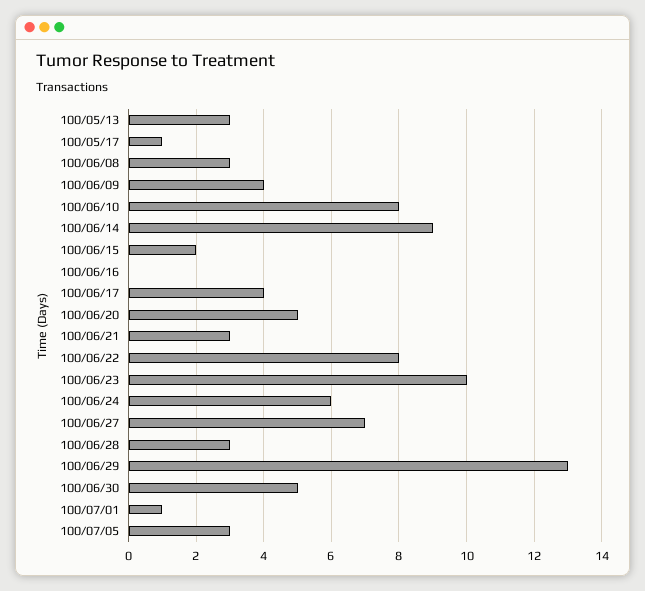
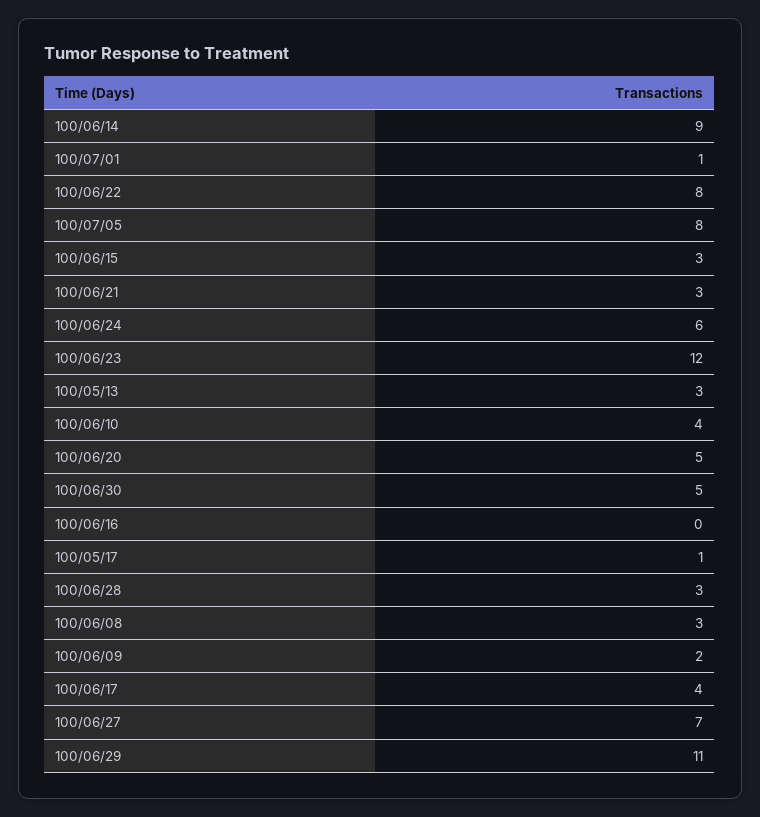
  {
    "100/05/13": 3,
    "100/05/17": 1,
    "100/06/08": 3,
-   "100/06/09": 4,
+   "100/06/09": 2,
-   "100/06/10": 8,
+   "100/06/10": 4,
    "100/06/14": 9,
-   "100/06/15": 2,
+   "100/06/15": 3,
    "100/06/16": 0,
    "100/06/17": 4,
    "100/06/20": 5,
    "100/06/21": 3,
    "100/06/22": 8,
-   "100/06/23": 10,
+   "100/06/23": 12,
    "100/06/24": 6,
    "100/06/27": 7,
    "100/06/28": 3,
-   "100/06/29": 13,
+   "100/06/29": 11,
    "100/06/30": 5,
    "100/07/01": 1,
-   "100/07/05": 3
+   "100/07/05": 8
  }

